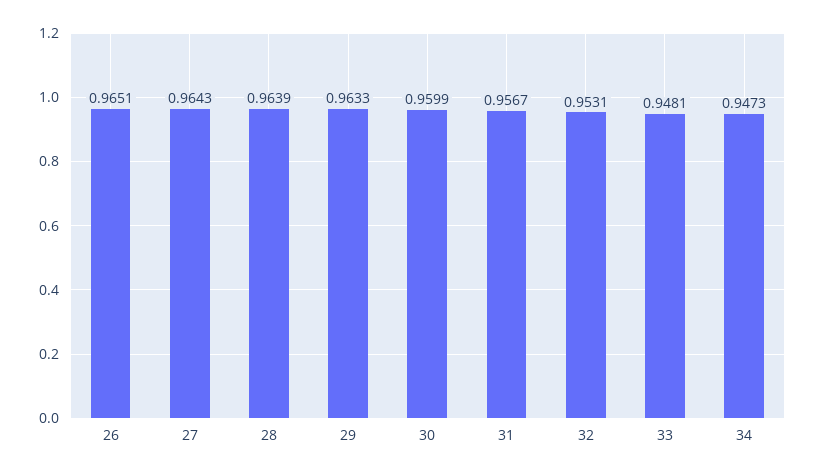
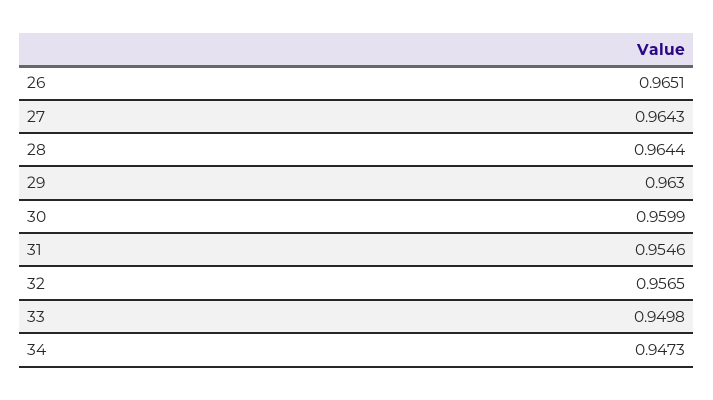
  {
    "26": 0.9651,
    "27": 0.9643,
-   "28": 0.9639,
+   "28": 0.9644,
-   "29": 0.9633,
+   "29": 0.963,
    "30": 0.9599,
-   "31": 0.9567,
+   "31": 0.9546,
-   "32": 0.9531,
+   "32": 0.9565,
-   "33": 0.9481,
+   "33": 0.9498,
    "34": 0.9473
  }

